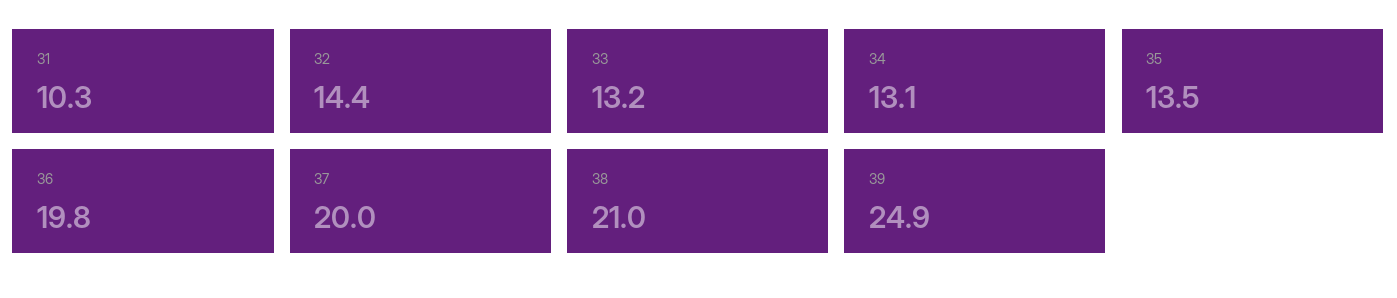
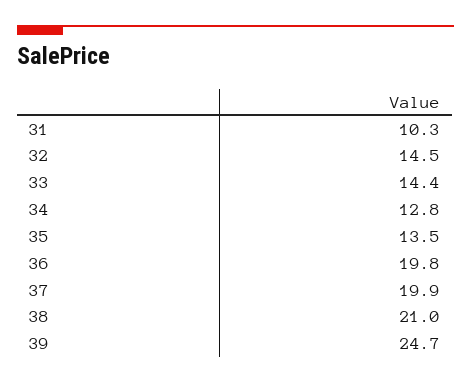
  {
    "31": 10.3,
-   "32": 14.4,
+   "32": 14.5,
-   "33": 13.2,
+   "33": 14.4,
-   "34": 13.1,
+   "34": 12.8,
    "35": 13.5,
    "36": 19.8,
-   "37": 20,
+   "37": 19.9,
    "38": 21,
-   "39": 24.9
+   "39": 24.7
  }

